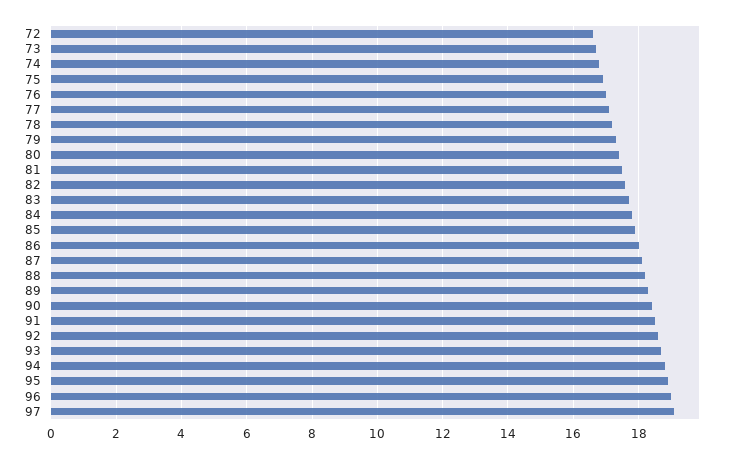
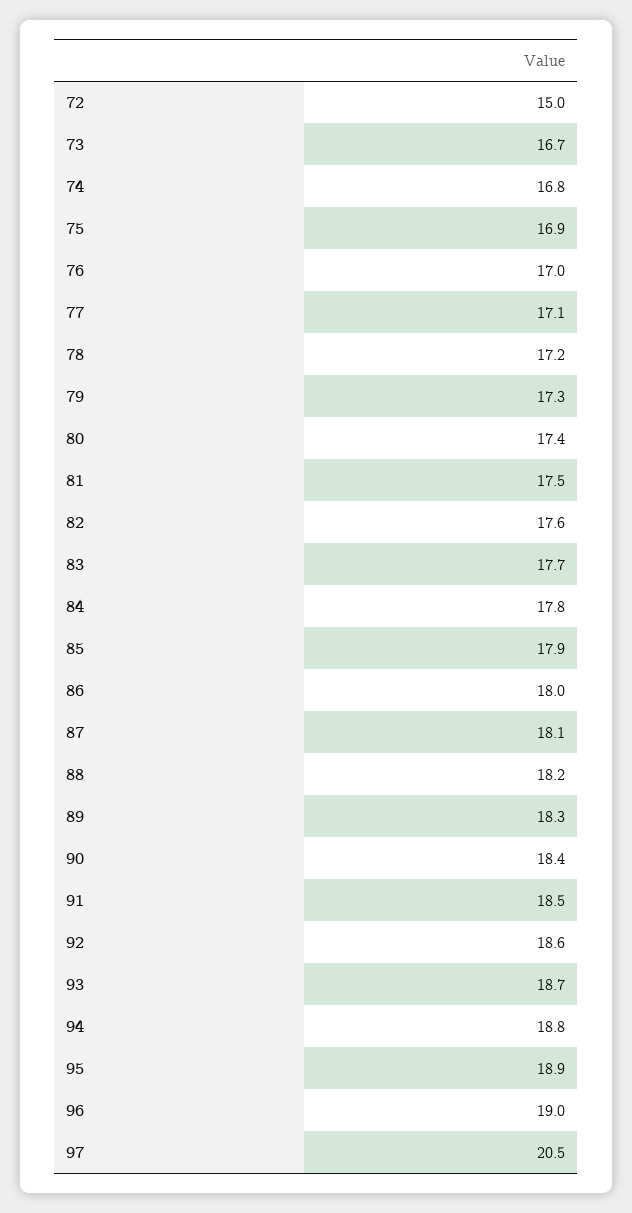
  {
-   "72": 16.5,
+   "72": 15,
    "73": 16.7,
    "74": 16.8,
    "75": 16.9,
    "76": 17,
    "77": 17.1,
    "78": 17.2,
    "79": 17.3,
    "80": 17.4,
    "81": 17.5,
    "82": 17.6,
    "83": 17.7,
    "84": 17.8,
    "85": 17.9,
    "86": 18,
    "87": 18.1,
    "88": 18.2,
    "89": 18.3,
    "90": 18.4,
    "91": 18.5,
    "92": 18.6,
    "93": 18.7,
    "94": 18.8,
    "95": 18.9,
    "96": 19,
-   "97": 19
+   "97": 20.5
  }

